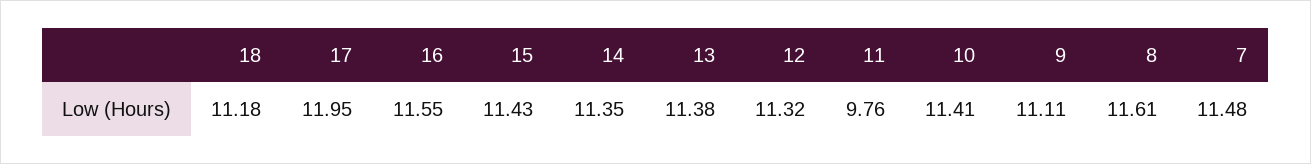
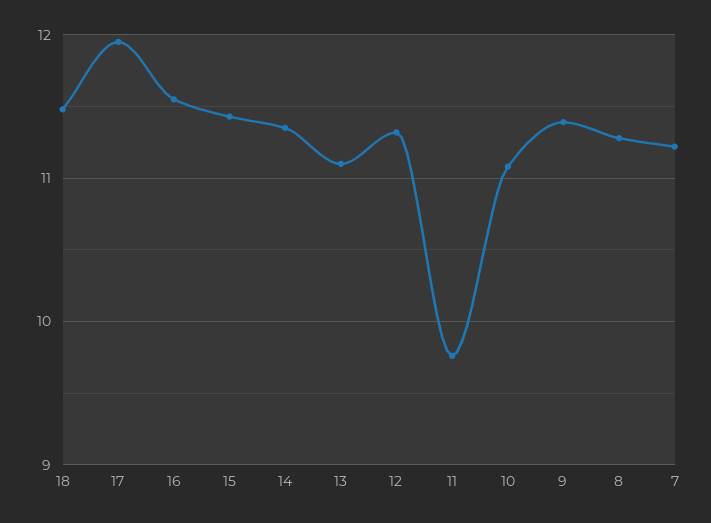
  {
-   "18": 11.18,
+   "18": 11.5,
    "17": 11.95,
    "16": 11.55,
    "15": 11.43,
    "14": 11.35,
-   "13": 11.38,
+   "13": 11.1,
    "12": 11.32,
    "11": 9.76,
-   "10": 11.41,
+   "10": 11.1,
-   "9": 11.11,
+   "9": 11.4,
-   "8": 11.61,
+   "8": 11.3,
-   "7": 11.48
+   "7": 11.2
  }

